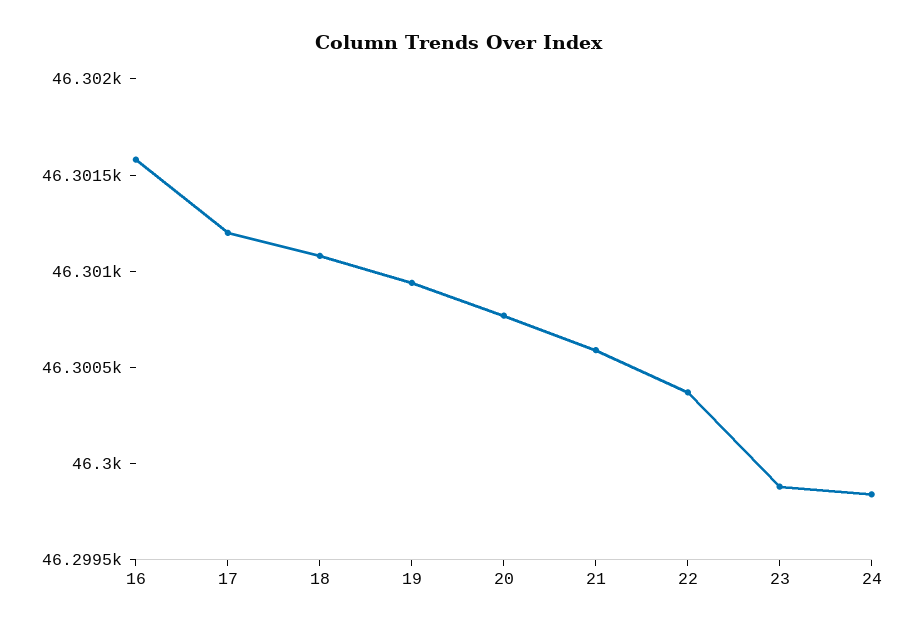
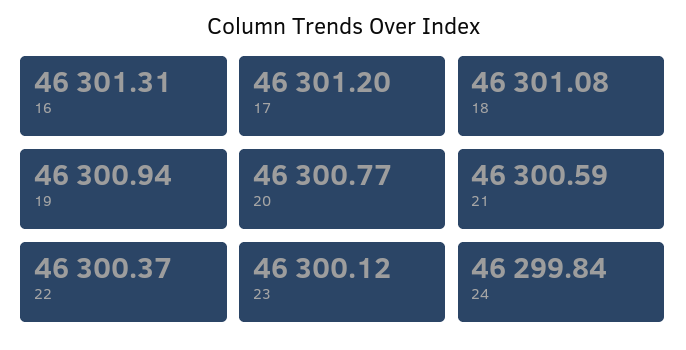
  {
-   "16": 46301.6,
+   "16": 46301.31,
    "17": 46301.2,
    "18": 46301.08,
    "19": 46300.94,
    "20": 46300.77,
    "21": 46300.59,
    "22": 46300.37,
-   "23": 46299.9,
+   "23": 46300.12,
    "24": 46299.84
  }

